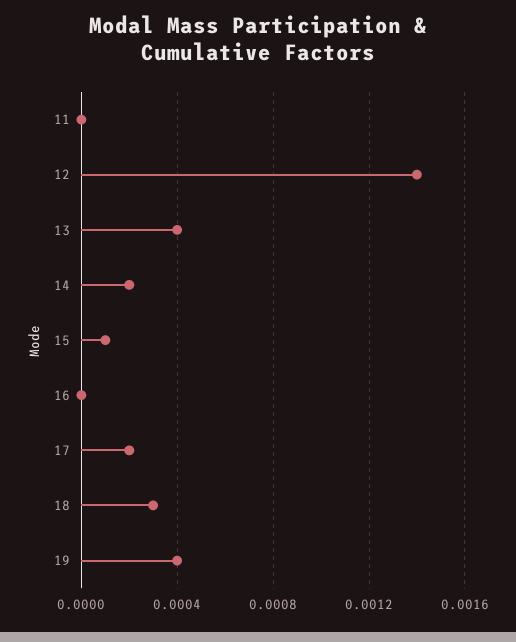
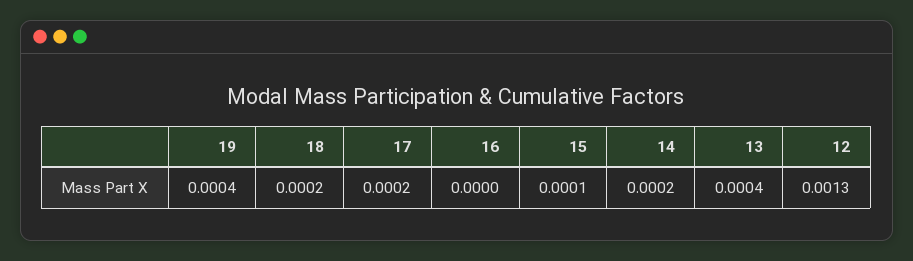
  {
-   "11": 0,
-   "12": 0.0014,
+   "12": 0.0013,
    "13": 0.0004,
    "14": 0.0002,
    "15": 0.0001,
    "16": 0,
    "17": 0.0002,
-   "18": 0.0003,
+   "18": 0.0002,
    "19": 0.0004
  }

